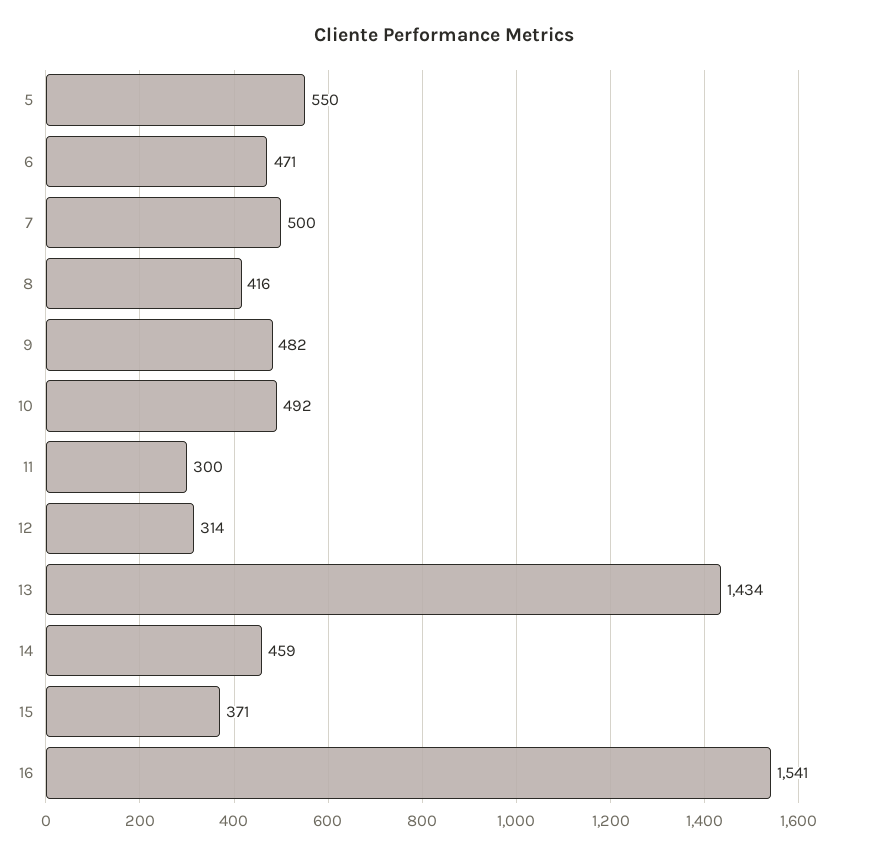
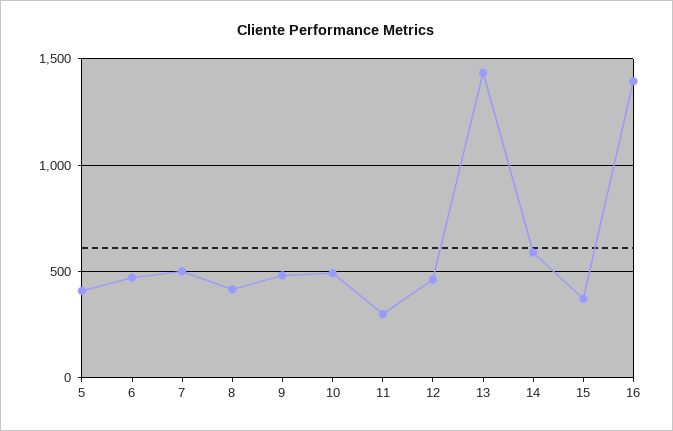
  {
-   "5": 550,
+   "5": 400,
    "6": 471,
    "7": 500,
    "8": 416,
    "9": 482,
    "10": 492,
    "11": 300,
-   "12": 314,
+   "12": 450,
    "13": 1434,
-   "14": 459,
+   "14": 600,
    "15": 371,
-   "16": 1541
+   "16": 1400
  }

